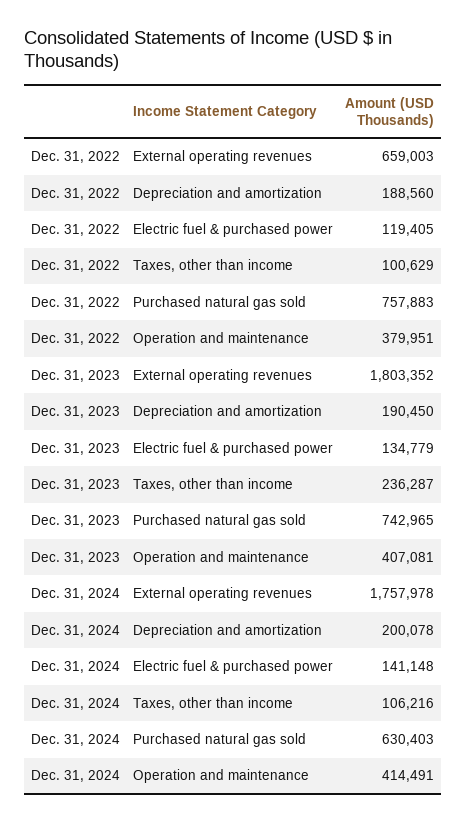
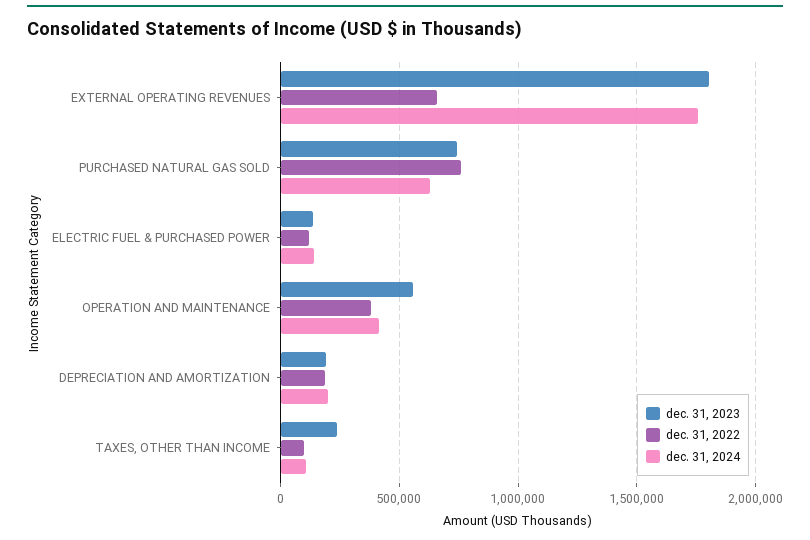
  {
    "Dec. 31, 2022": {
      "External operating revenues": 659003,
      "Depreciation and amortization": 188560,
      "Electric fuel & purchased power": 119405,
      "Taxes, other than income": 100629,
      "Purchased natural gas sold": 757883,
      "Operation and maintenance": 379951
    },
    "Dec. 31, 2023": {
      "External operating revenues": 1803352,
      "Depreciation and amortization": 190450,
      "Electric fuel & purchased power": 134779,
      "Taxes, other than income": 236287,
      "Purchased natural gas sold": 742965,
-     "Operation and maintenance": 407081
+     "Operation and maintenance": 550000
    },
    "Dec. 31, 2024": {
      "External operating revenues": 1757978,
      "Depreciation and amortization": 200078,
      "Electric fuel & purchased power": 141148,
      "Taxes, other than income": 106216,
      "Purchased natural gas sold": 630403,
      "Operation and maintenance": 414491
    }
  }

